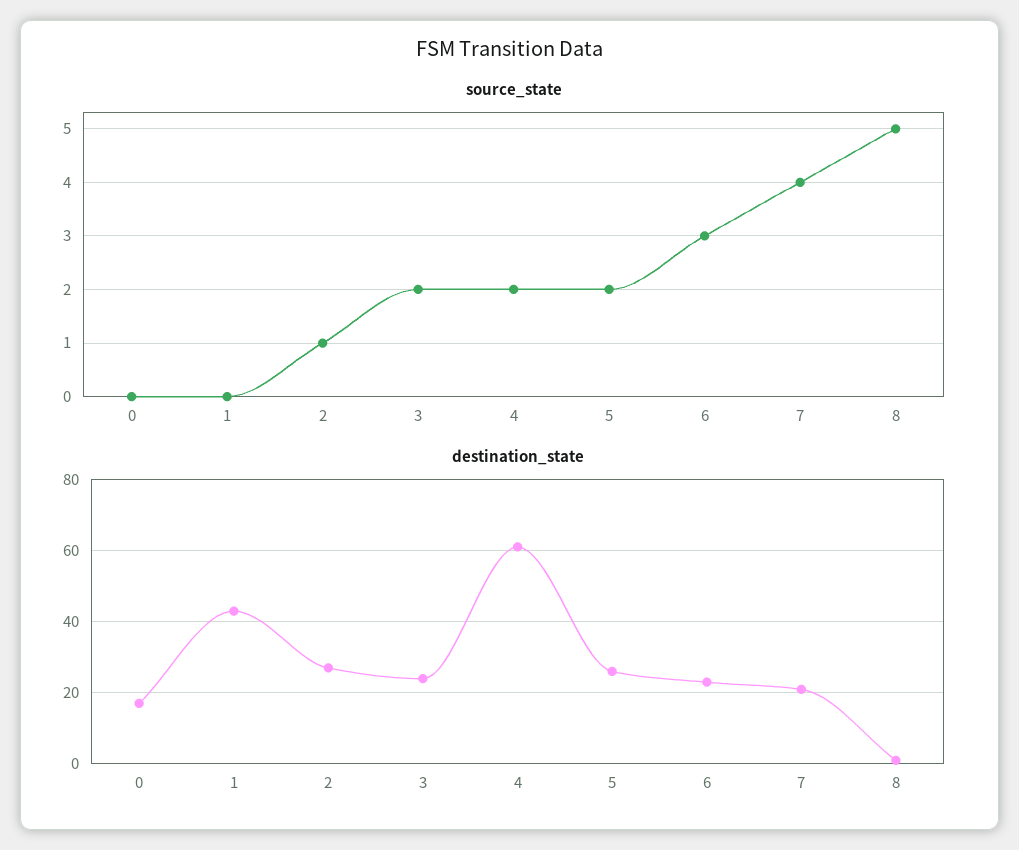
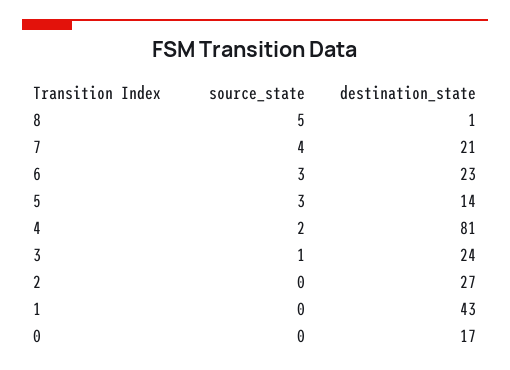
  {
    "source_state": {
      "0": 0,
      "1": 0,
-     "2": 1,
+     "2": 0,
-     "3": 2,
+     "3": 1,
      "4": 2,
-     "5": 2,
+     "5": 3,
      "6": 3,
      "7": 4,
      "8": 5
    },
    "destination_state": {
      "0": 17,
      "1": 43,
      "2": 27,
      "3": 24,
-     "4": 60,
+     "4": 81,
-     "5": 25,
+     "5": 14,
      "6": 23,
      "7": 21,
      "8": 1
    }
  }

